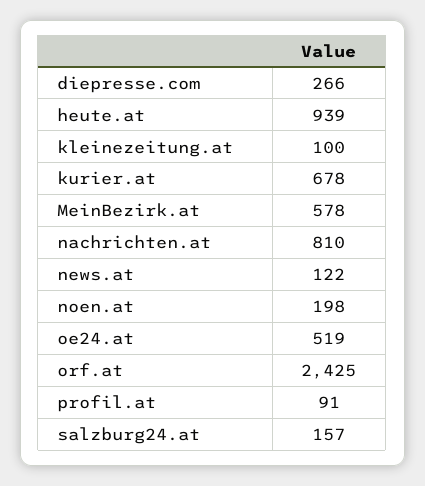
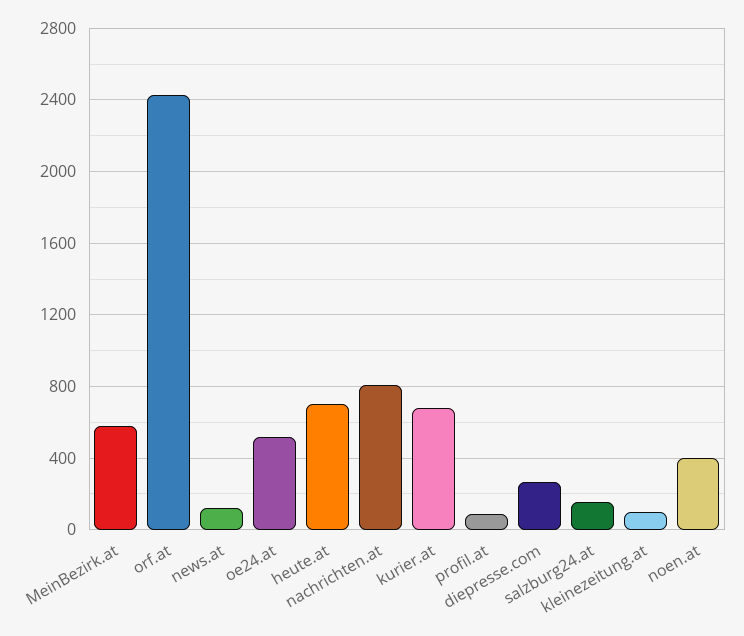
  {
    "diepresse.com": 266,
-   "heute.at": 939,
+   "heute.at": 700,
    "kleinezeitung.at": 100,
    "kurier.at": 678,
    "MeinBezirk.at": 578,
    "nachrichten.at": 810,
    "news.at": 122,
-   "noen.at": 198,
+   "noen.at": 400,
    "oe24.at": 519,
    "orf.at": 2425,
    "profil.at": 91,
    "salzburg24.at": 157
  }

